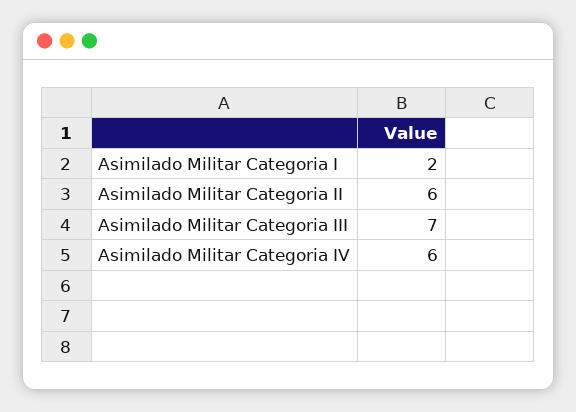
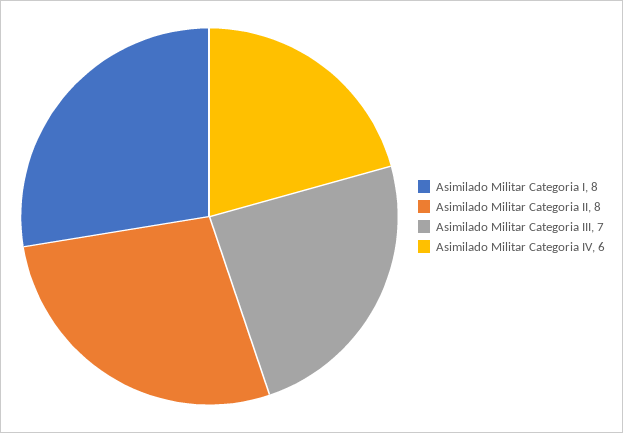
  {
-   "Asimilado Militar Categoria I": 2,
+   "Asimilado Militar Categoria I": 8,
-   "Asimilado Militar Categoria II": 6,
+   "Asimilado Militar Categoria II": 8,
    "Asimilado Militar Categoria III": 7,
    "Asimilado Militar Categoria IV": 6
  }

